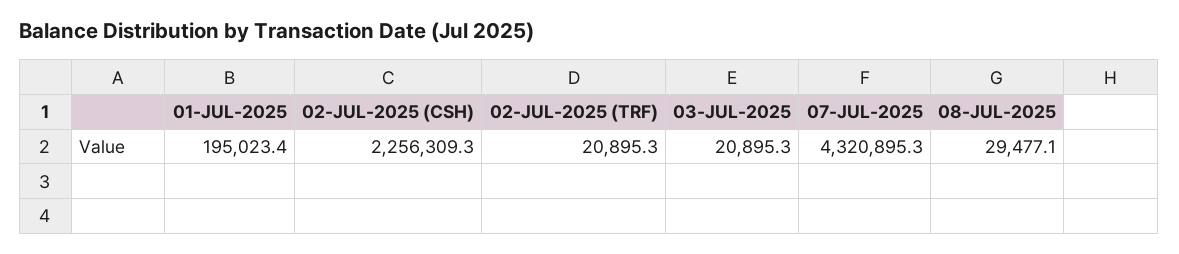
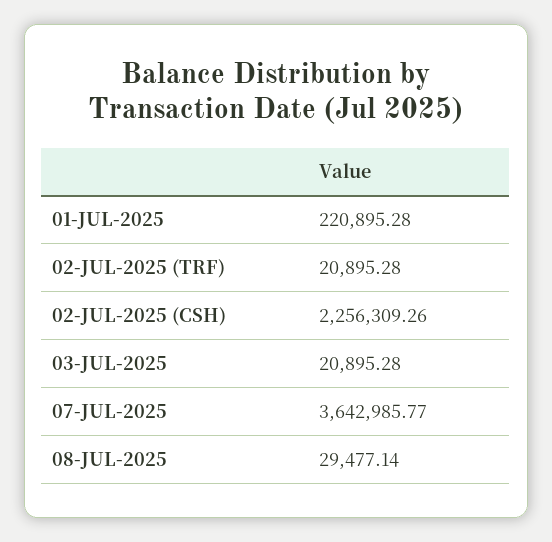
  {
-   "01-JUL-2025": 195023.4,
+   "01-JUL-2025": 220895.28,
    "02-JUL-2025 (CSH)": 2256309.26,
    "02-JUL-2025 (TRF)": 20895.28,
    "03-JUL-2025": 20895.28,
-   "07-JUL-2025": 4320895.3,
+   "07-JUL-2025": 3642985.77,
    "08-JUL-2025": 29477.14
  }

